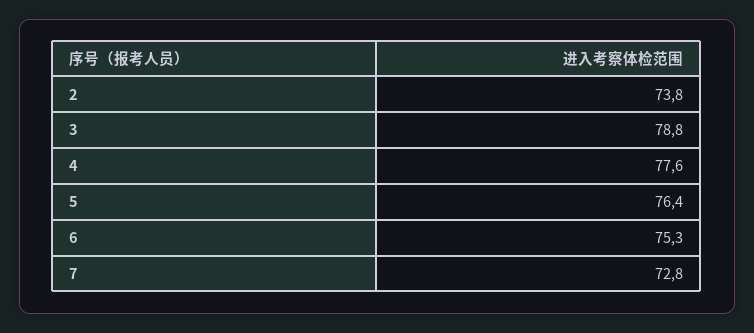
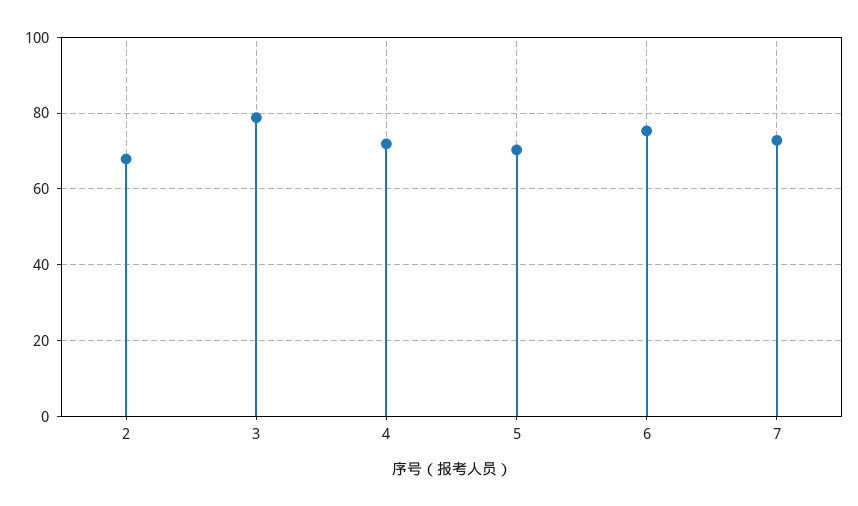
  {
-   "2": 73.8,
+   "2": 68,
    "3": 78.8,
-   "4": 77.6,
+   "4": 72,
-   "5": 76.4,
+   "5": 70,
    "6": 75.3,
    "7": 72.8
  }

